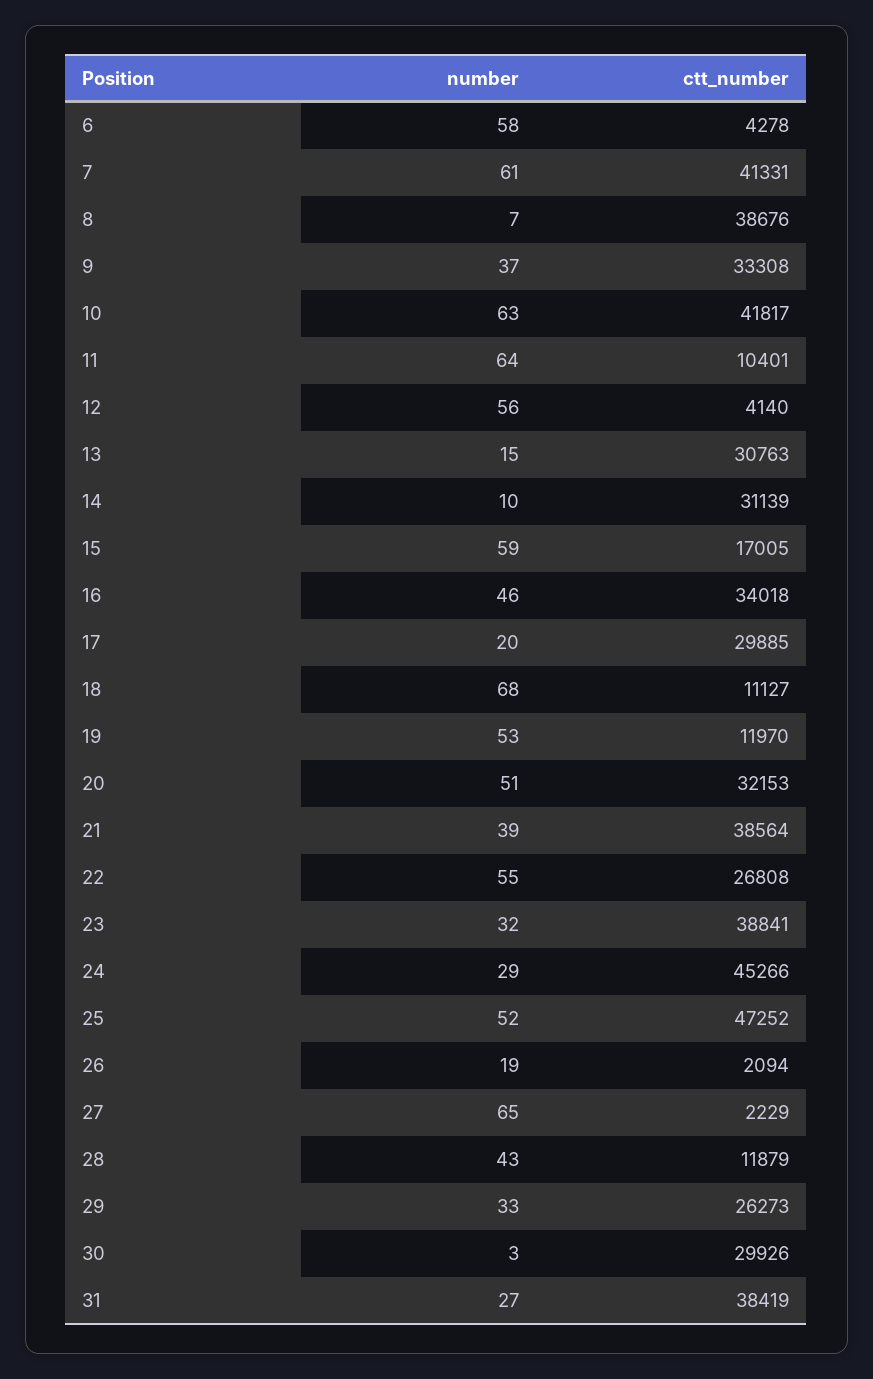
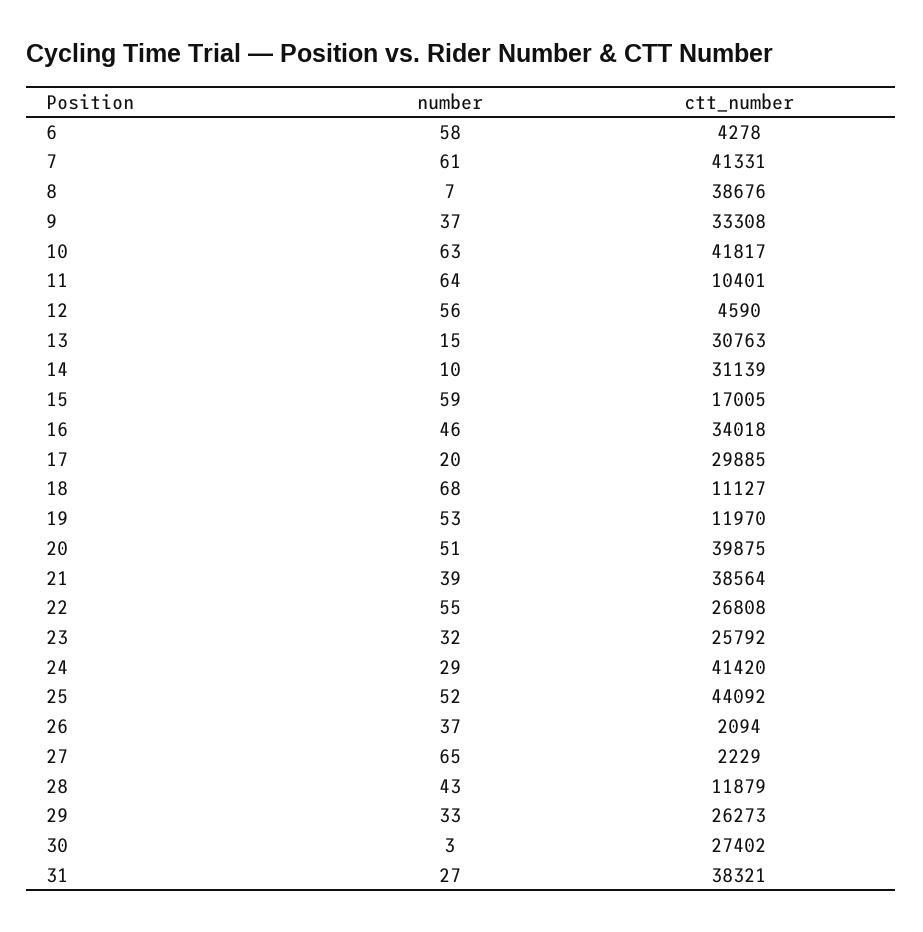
  {
    "number": {
      "6": 58,
      "7": 61,
      "8": 7,
      "9": 37,
      "10": 63,
      "11": 64,
      "12": 56,
      "13": 15,
      "14": 10,
      "15": 59,
      "16": 46,
      "17": 20,
      "18": 68,
      "19": 53,
      "20": 51,
      "21": 39,
      "22": 55,
      "23": 32,
      "24": 29,
      "25": 52,
-     "26": 19,
+     "26": 37,
      "27": 65,
      "28": 43,
      "29": 33,
      "30": 3,
      "31": 27
    },
    "ctt_number": {
      "6": 4278,
      "7": 41331,
      "8": 38676,
      "9": 33308,
      "10": 41817,
      "11": 10401,
-     "12": 4140,
+     "12": 4590,
      "13": 30763,
      "14": 31139,
      "15": 17005,
      "16": 34018,
      "17": 29885,
      "18": 11127,
      "19": 11970,
-     "20": 32153,
+     "20": 39875,
      "21": 38564,
      "22": 26808,
-     "23": 38841,
+     "23": 25792,
-     "24": 45266,
+     "24": 41420,
-     "25": 47252,
+     "25": 44092,
      "26": 2094,
      "27": 2229,
      "28": 11879,
      "29": 26273,
-     "30": 29926,
+     "30": 27402,
-     "31": 38419
+     "31": 38321
    }
  }

